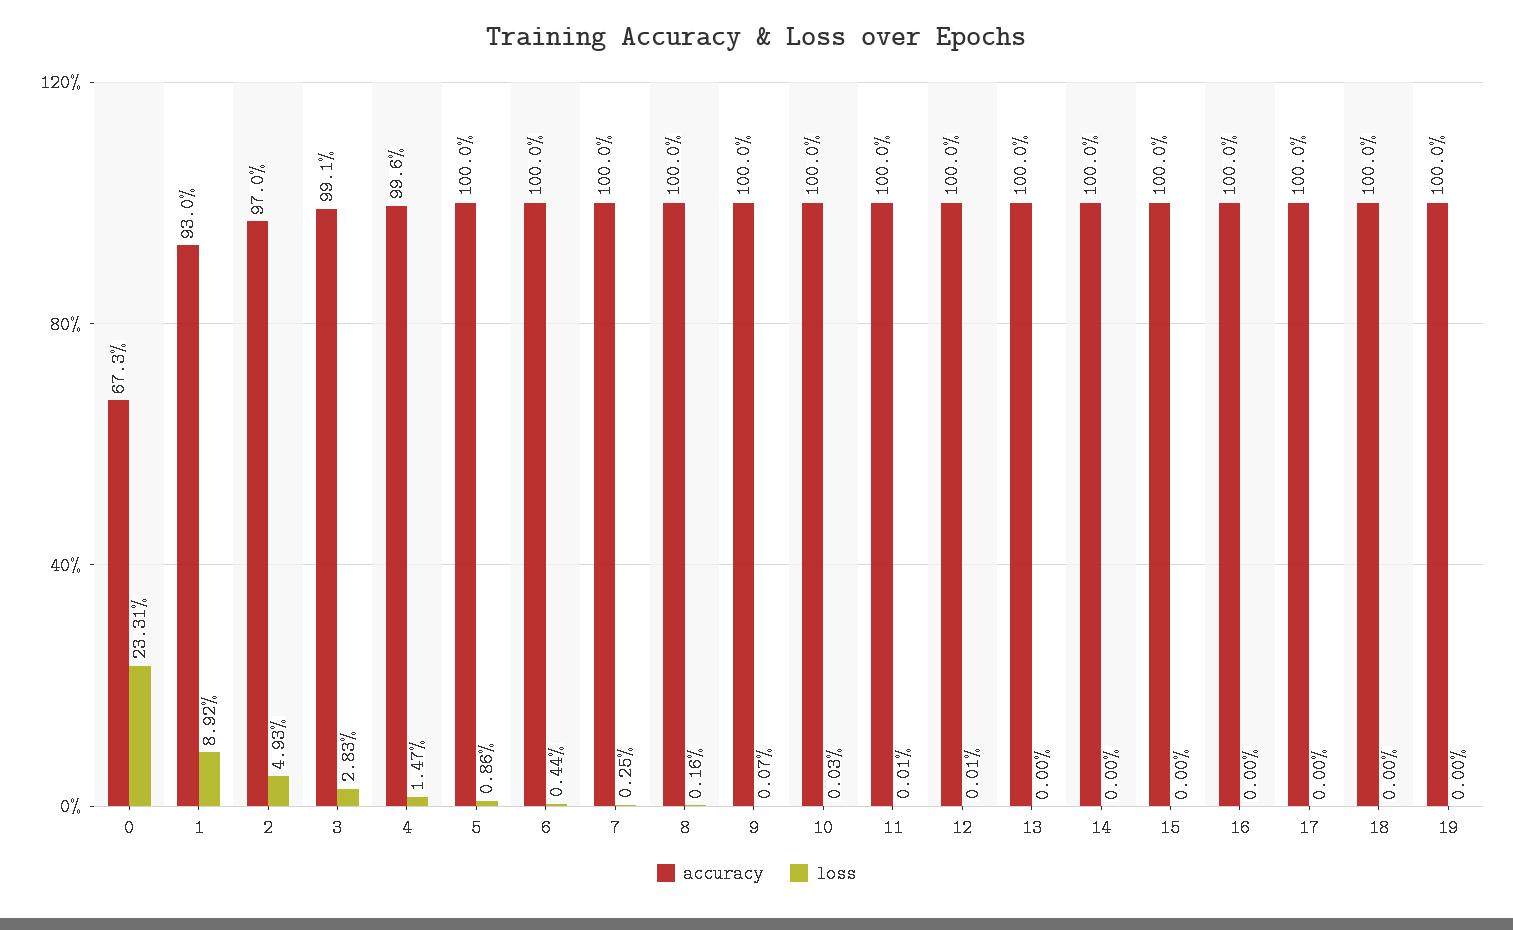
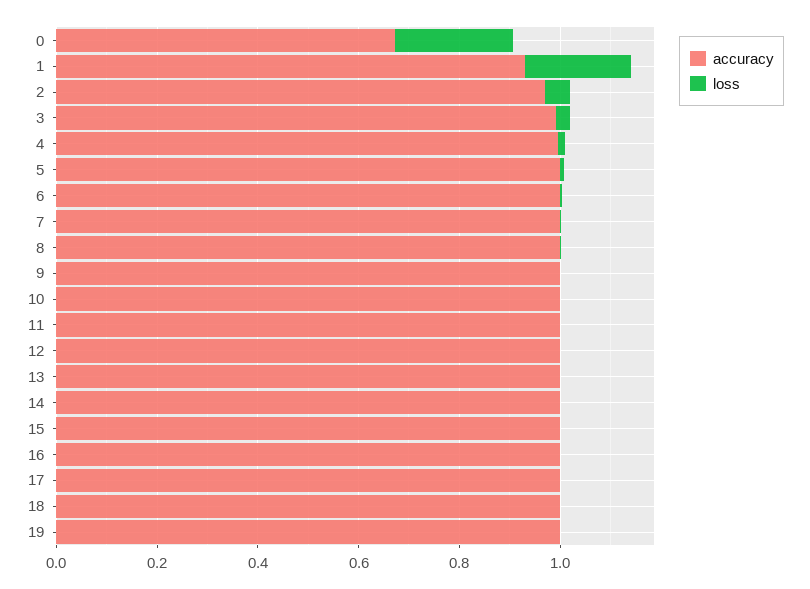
  {
    "accuracy": {
      "0": 0.673,
      "1": 0.93,
      "2": 0.97,
      "3": 0.991,
      "4": 0.996,
      "5": 1,
      "6": 1,
      "7": 1,
      "8": 1,
      "9": 1,
      "10": 1,
      "11": 1,
      "12": 1,
      "13": 1,
      "14": 1,
      "15": 1,
      "16": 1,
      "17": 1,
      "18": 1,
      "19": 1
    },
    "loss": {
      "0": 0.2331,
-     "1": 0.0892,
+     "1": 0.2,
      "2": 0.0493,
      "3": 0.0283,
      "4": 0.0147,
      "5": 0.0086,
      "6": 0.0044,
      "7": 0.0025,
      "8": 0.0016,
      "9": 0.0007,
      "10": 0.0003,
      "11": 0.0001,
      "12": 0.0001,
      "13": 0,
      "14": 0,
      "15": 0,
      "16": 0,
      "17": 0,
      "18": 0,
      "19": 0
    }
  }

